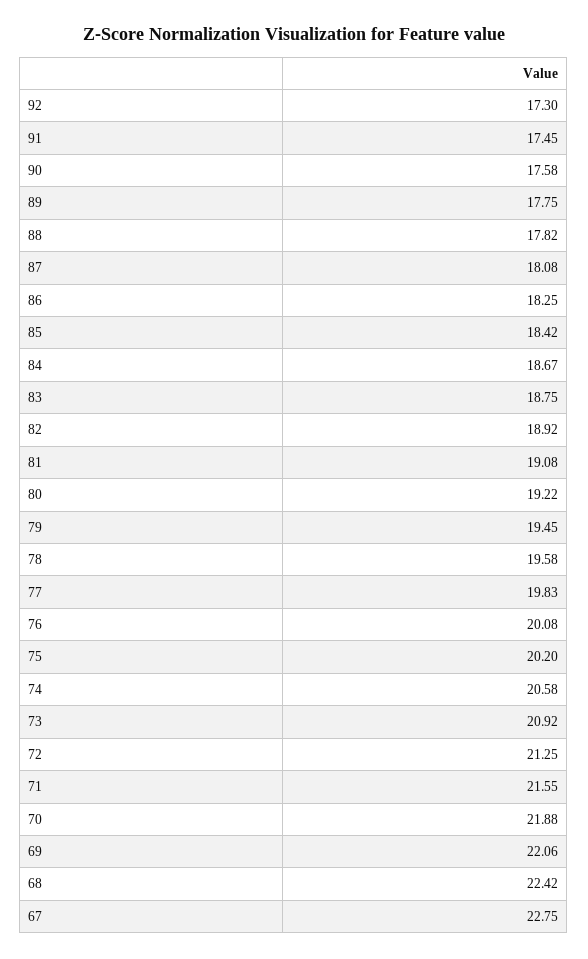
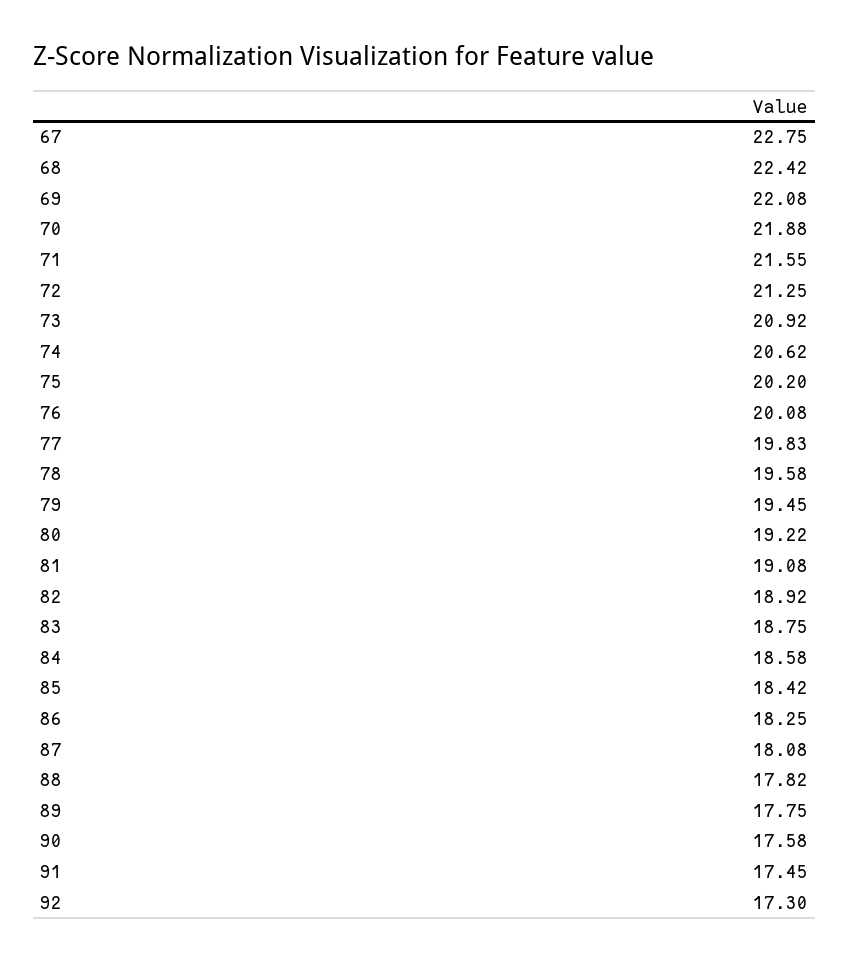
  {
    "92": 17.3,
    "91": 17.45,
    "90": 17.58,
    "89": 17.75,
    "88": 17.82,
    "87": 18.08,
    "86": 18.25,
    "85": 18.42,
-   "84": 18.67,
+   "84": 18.58,
    "83": 18.75,
    "82": 18.92,
    "81": 19.08,
    "80": 19.22,
    "79": 19.45,
    "78": 19.58,
    "77": 19.83,
    "76": 20.08,
    "75": 20.2,
-   "74": 20.58,
+   "74": 20.62,
    "73": 20.92,
    "72": 21.25,
    "71": 21.55,
    "70": 21.88,
-   "69": 22.06,
+   "69": 22.08,
    "68": 22.42,
    "67": 22.75
  }

